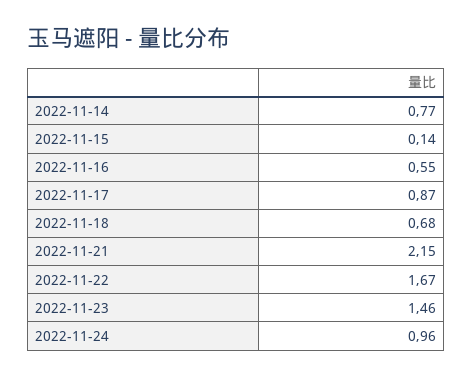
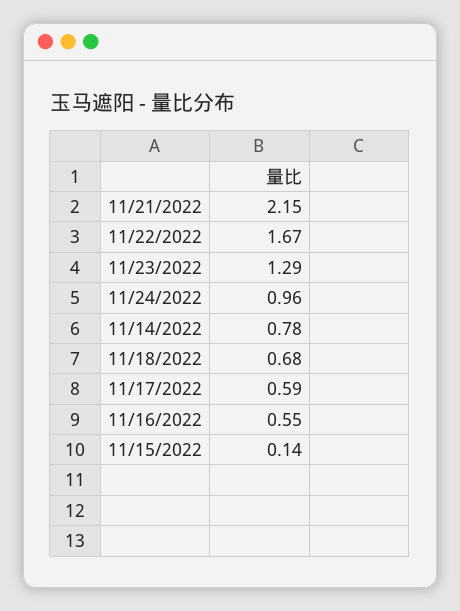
  {
-   "2022-11-14": 0.77,
+   "2022-11-14": 0.78,
    "2022-11-15": 0.14,
    "2022-11-16": 0.55,
-   "2022-11-17": 0.87,
+   "2022-11-17": 0.59,
    "2022-11-18": 0.68,
    "2022-11-21": 2.15,
    "2022-11-22": 1.67,
-   "2022-11-23": 1.46,
+   "2022-11-23": 1.29,
    "2022-11-24": 0.96
  }

